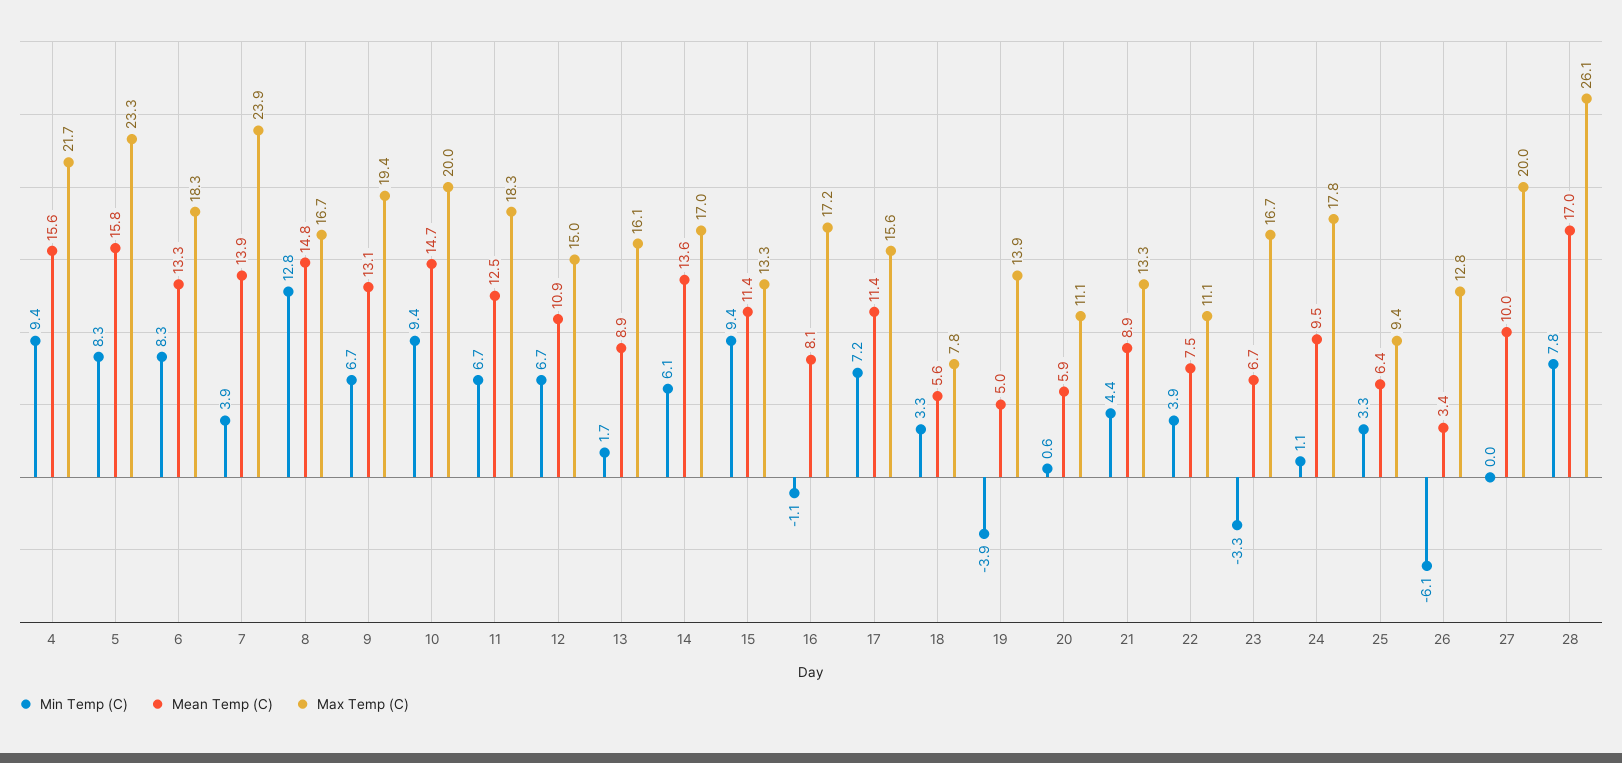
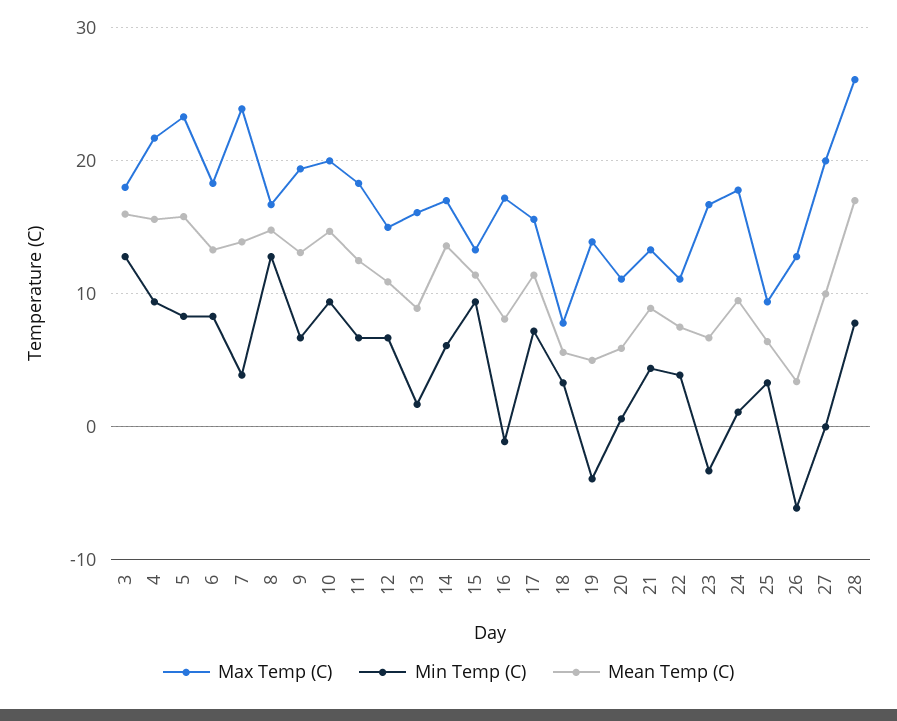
  {
    "Min Temp (C)": {
      "4": 9.4,
      "5": 8.3,
      "6": 8.3,
      "7": 3.9,
      "8": 12.8,
      "9": 6.7,
      "10": 9.4,
      "11": 6.7,
      "12": 6.7,
      "13": 1.7,
      "14": 6.1,
      "15": 9.4,
      "16": -1.1,
      "17": 7.2,
      "18": 3.3,
      "19": -3.9,
      "20": 0.6,
      "21": 4.4,
      "22": 3.9,
      "23": -3.3,
      "24": 1.1,
      "25": 3.3,
      "26": -6.1,
      "27": 0,
-     "28": 7.8
+     "28": 7.8,
+     "3": 13
    },
    "Mean Temp (C)": {
      "4": 15.6,
      "5": 15.8,
      "6": 13.3,
      "7": 13.9,
      "8": 14.8,
      "9": 13.1,
      "10": 14.7,
      "11": 12.5,
      "12": 10.9,
      "13": 8.9,
      "14": 13.6,
      "15": 11.4,
      "16": 8.1,
      "17": 11.4,
      "18": 5.6,
      "19": 5,
      "20": 5.9,
      "21": 8.9,
      "22": 7.5,
      "23": 6.7,
      "24": 9.5,
      "25": 6.4,
      "26": 3.4,
      "27": 10,
-     "28": 17
+     "28": 17,
+     "3": 16
    },
    "Max Temp (C)": {
      "4": 21.7,
      "5": 23.3,
      "6": 18.3,
      "7": 23.9,
      "8": 16.7,
      "9": 19.4,
      "10": 20,
      "11": 18.3,
      "12": 15,
      "13": 16.1,
      "14": 17,
      "15": 13.3,
      "16": 17.2,
      "17": 15.6,
      "18": 7.8,
      "19": 13.9,
      "20": 11.1,
      "21": 13.3,
      "22": 11.1,
      "23": 16.7,
      "24": 17.8,
      "25": 9.4,
      "26": 12.8,
      "27": 20,
-     "28": 26.1
+     "28": 26.1,
+     "3": 18
    }
  }

